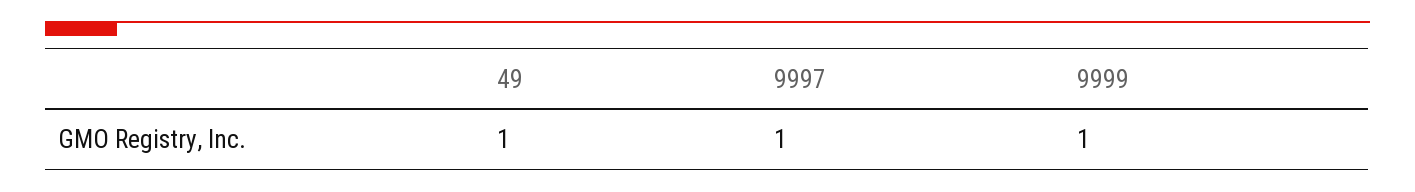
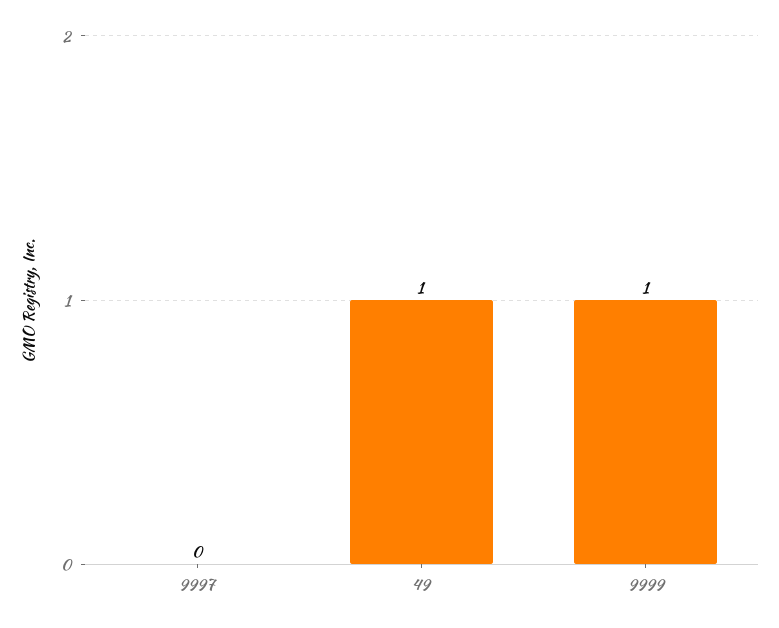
  {
    "49": 1,
-   "9997": 1,
+   "9997": 0,
    "9999": 1
  }

